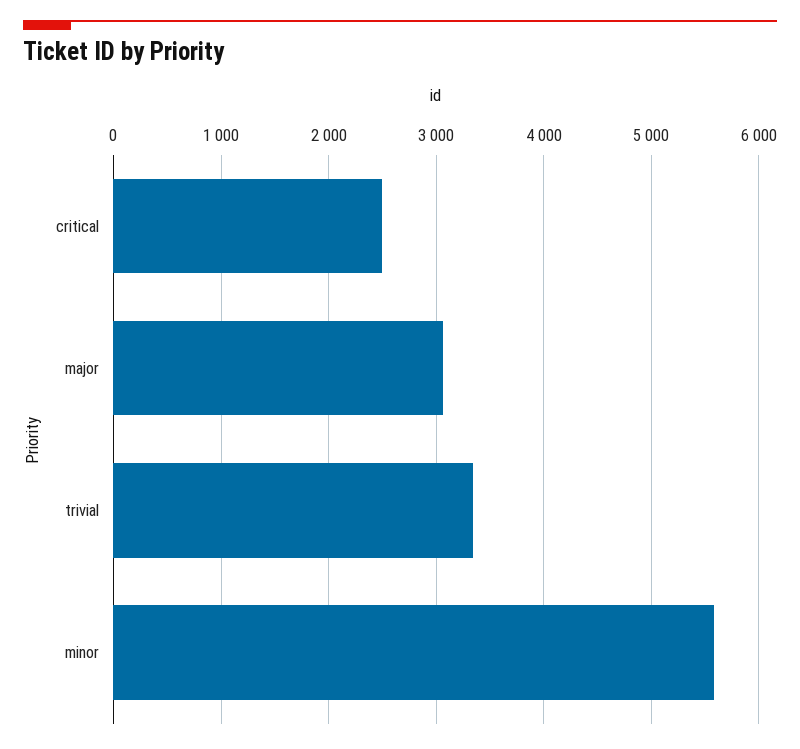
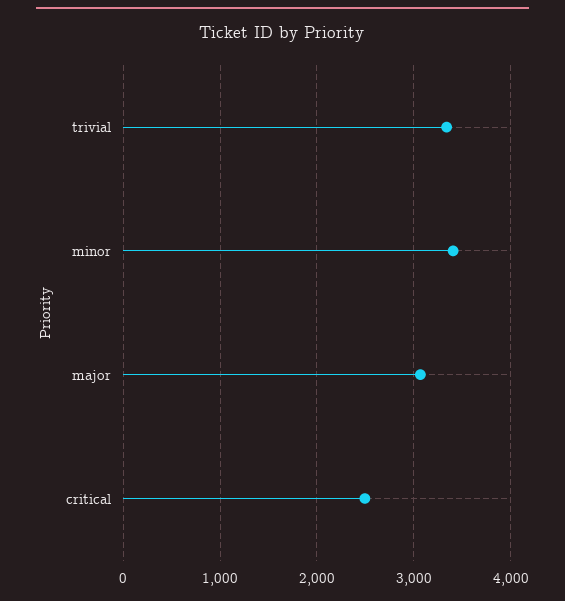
  {
    "critical": 2500,
    "major": 3100,
    "trivial": 3300,
-   "minor": 5600
+   "minor": 3400
  }

